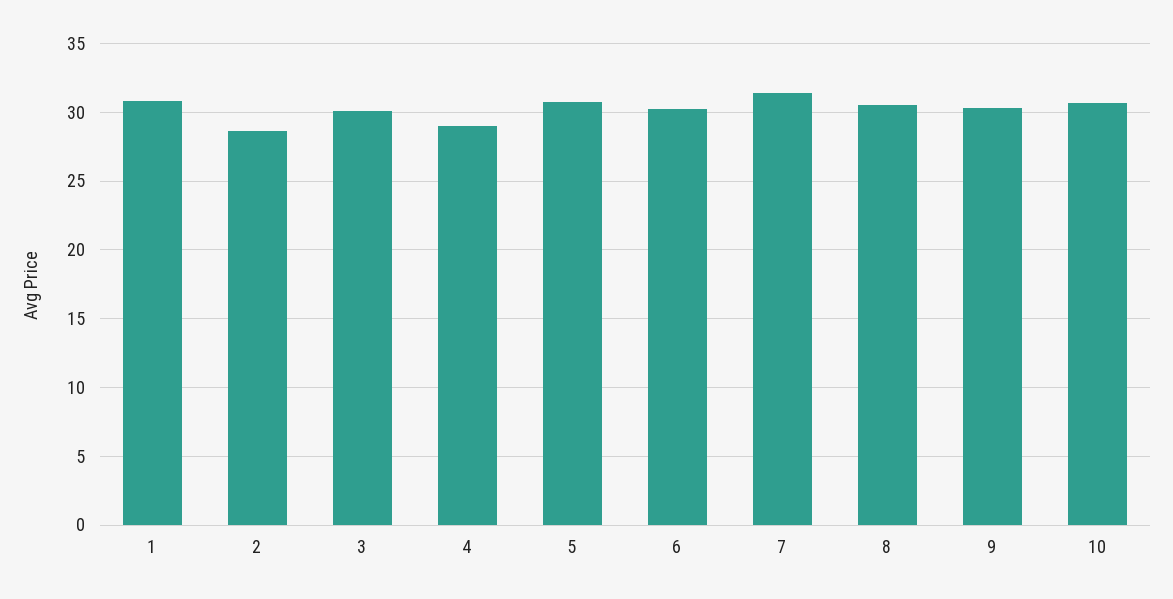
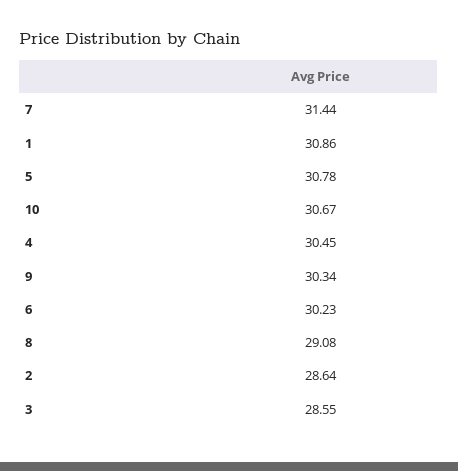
  {
    "1": 30.86,
    "2": 28.64,
-   "3": 30,
+   "3": 28.55,
-   "4": 29,
+   "4": 30.45,
    "5": 30.78,
    "6": 30.23,
    "7": 31.44,
-   "8": 30.5,
+   "8": 29.08,
    "9": 30.34,
    "10": 30.67
  }

